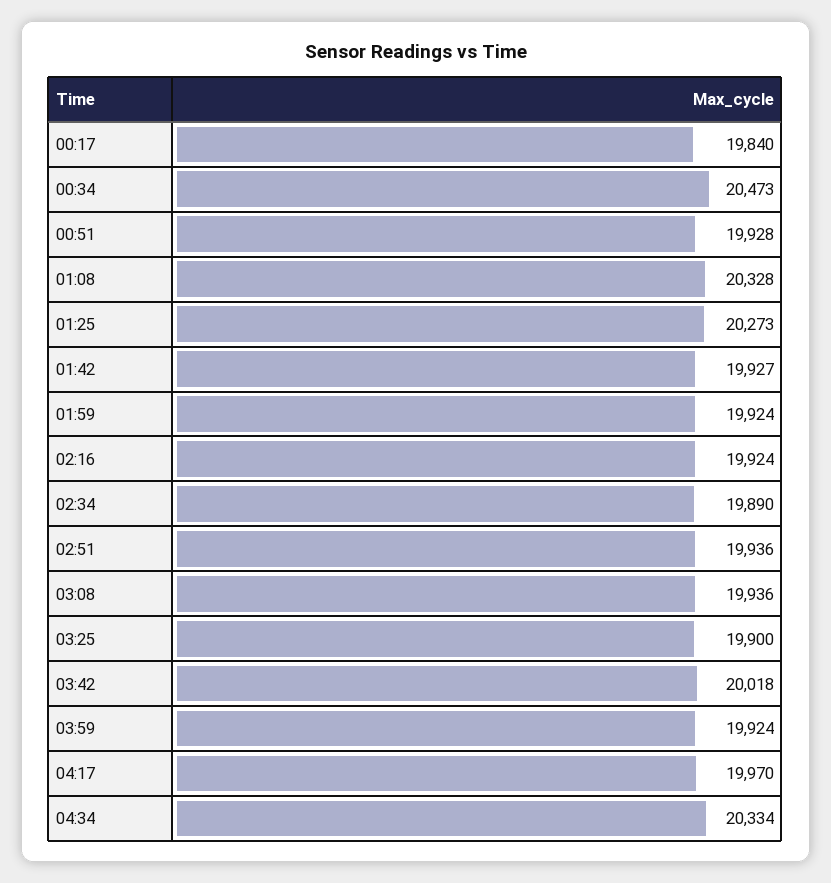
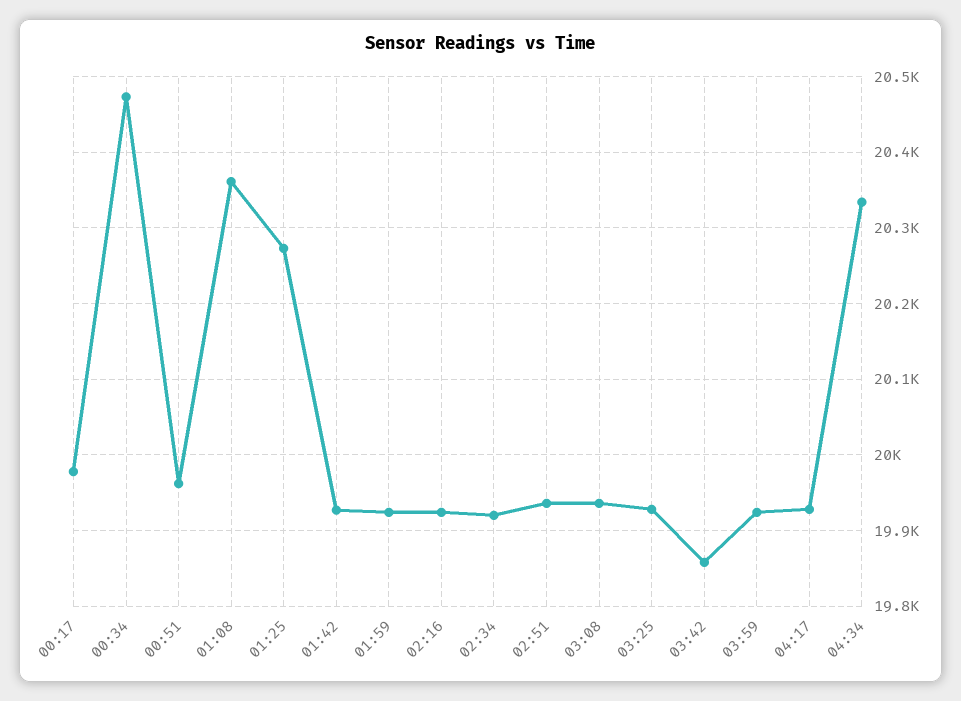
  {
-   "00:17": 19840,
+   "00:17": 19980,
    "00:34": 20473,
-   "00:51": 19928,
+   "00:51": 19960,
-   "01:08": 20328,
+   "01:08": 20360,
    "01:25": 20273,
    "01:42": 19927,
    "01:59": 19924,
    "02:16": 19924,
-   "02:34": 19890,
+   "02:34": 19920,
    "02:51": 19936,
    "03:08": 19936,
-   "03:25": 19900,
+   "03:25": 19930,
-   "03:42": 20018,
+   "03:42": 19860,
    "03:59": 19924,
-   "04:17": 19970,
+   "04:17": 19930,
    "04:34": 20334
  }

